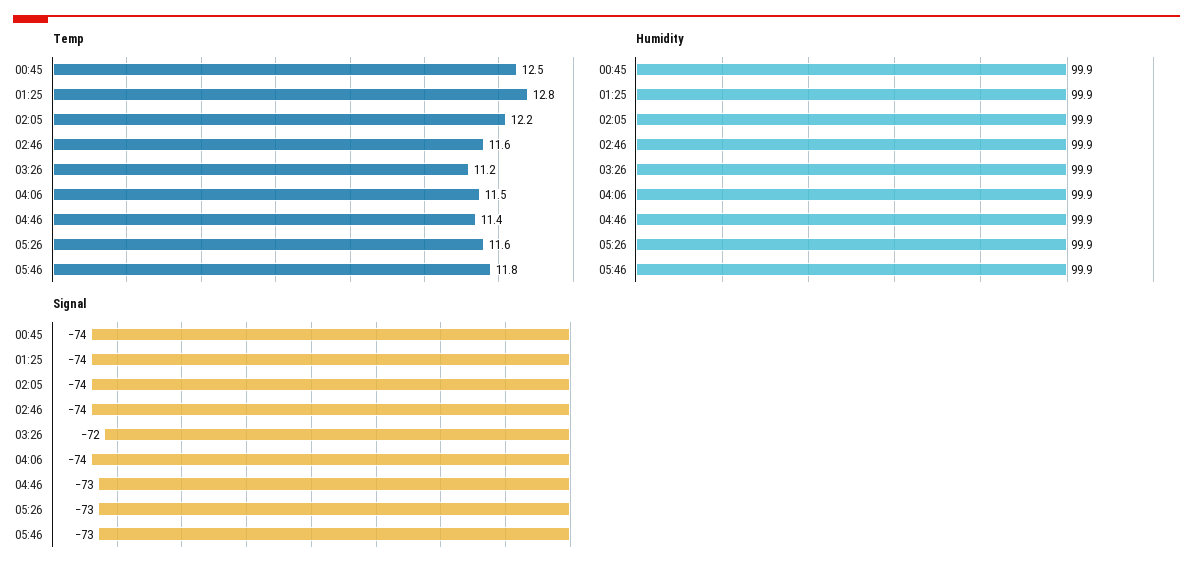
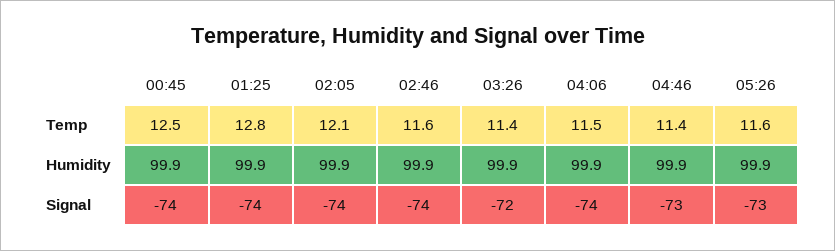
  {
    "Temp": {
      "00:45": 12.5,
      "01:25": 12.8,
-     "02:05": 12.2,
+     "02:05": 12.1,
      "02:46": 11.6,
-     "03:26": 11.2,
+     "03:26": 11.4,
      "04:06": 11.5,
      "04:46": 11.4,
-     "05:26": 11.6,
+     "05:26": 11.6
-     "05:46": 11.8
    },
    "Humidity": {
      "00:45": 99.9,
      "01:25": 99.9,
      "02:05": 99.9,
      "02:46": 99.9,
      "03:26": 99.9,
      "04:06": 99.9,
      "04:46": 99.9,
-     "05:26": 99.9,
+     "05:26": 99.9
-     "05:46": 99.9
    },
    "Signal": {
      "00:45": -74,
      "01:25": -74,
      "02:05": -74,
      "02:46": -74,
      "03:26": -72,
      "04:06": -74,
      "04:46": -73,
-     "05:26": -73,
+     "05:26": -73
-     "05:46": -73
    }
  }

